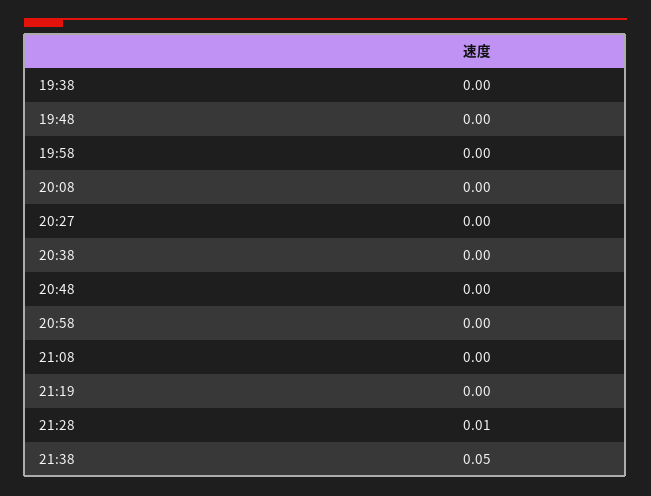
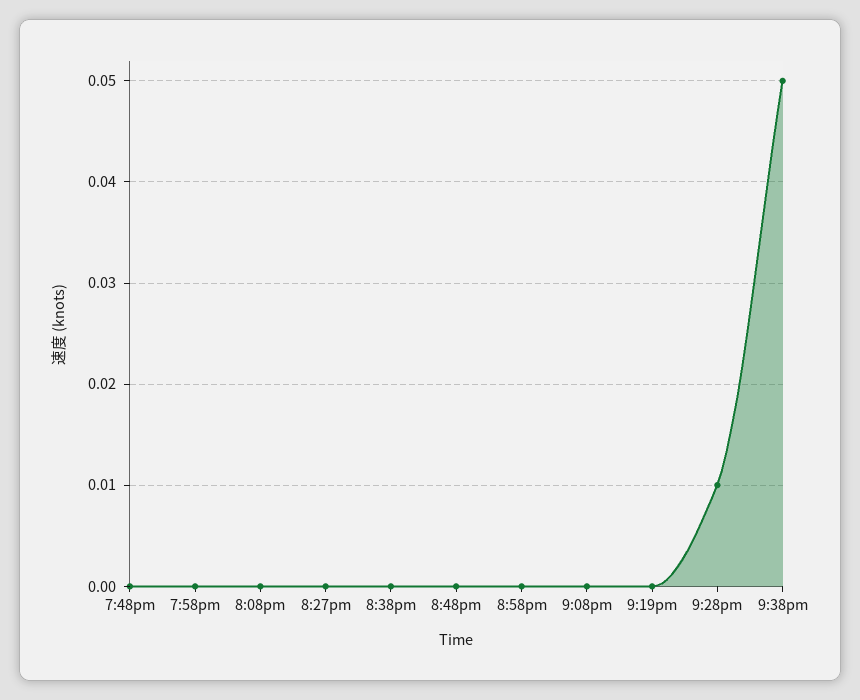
  {
-   "19:38": 0,
    "19:48": 0,
    "19:58": 0,
    "20:08": 0,
    "20:27": 0,
    "20:38": 0,
    "20:48": 0,
    "20:58": 0,
    "21:08": 0,
    "21:19": 0,
    "21:28": 0.01,
    "21:38": 0.05
  }

